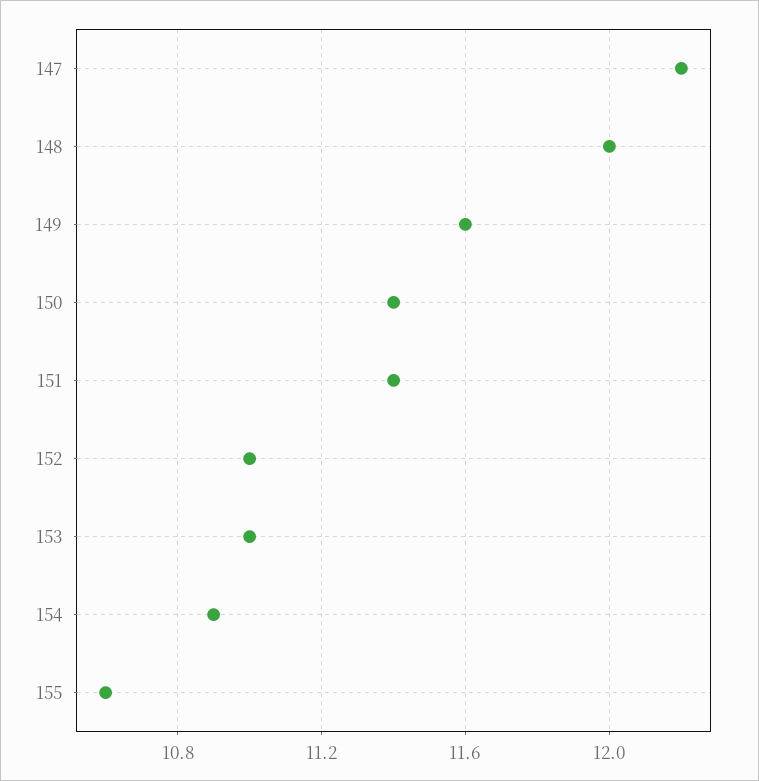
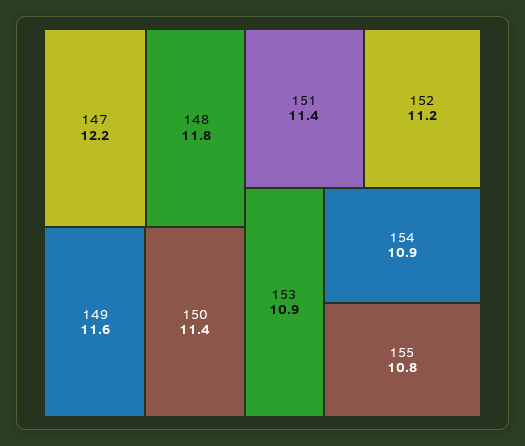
  {
    "147": 12.2,
-   "148": 12,
+   "148": 11.8,
    "149": 11.6,
    "150": 11.4,
    "151": 11.4,
-   "152": 11,
+   "152": 11.2,
-   "153": 11,
+   "153": 10.9,
    "154": 10.9,
-   "155": 10.6
+   "155": 10.8
  }

